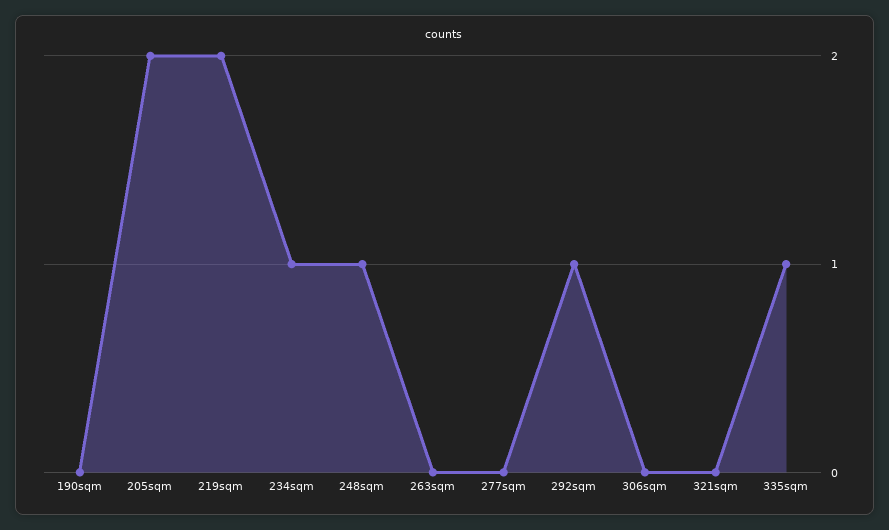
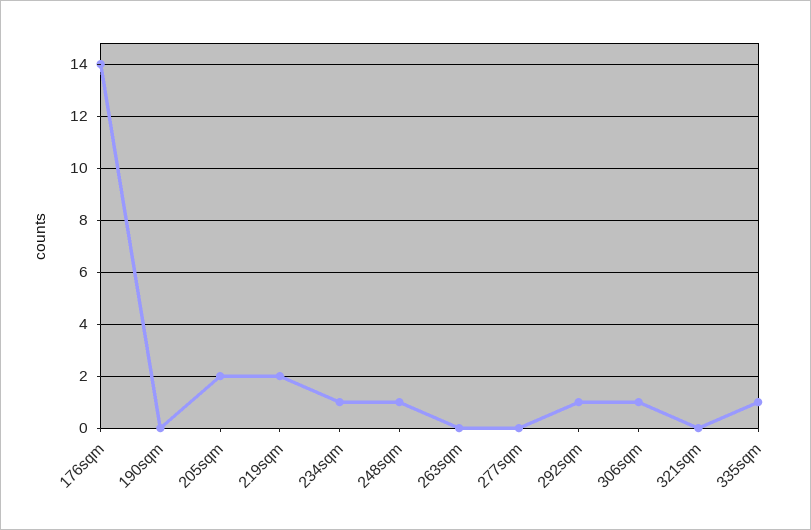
  {
    "190sqm": 0,
    "205sqm": 2,
    "219sqm": 2,
    "234sqm": 1,
    "248sqm": 1,
    "263sqm": 0,
    "277sqm": 0,
    "292sqm": 1,
-   "306sqm": 0,
+   "306sqm": 1,
    "321sqm": 0,
-   "335sqm": 1
+   "335sqm": 1,
+   "176sqm": 14
  }

